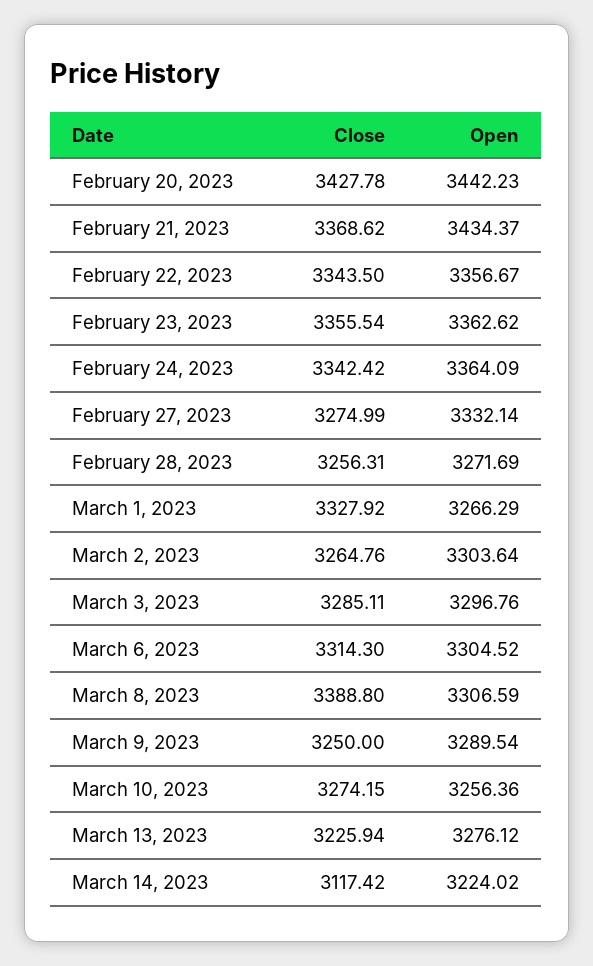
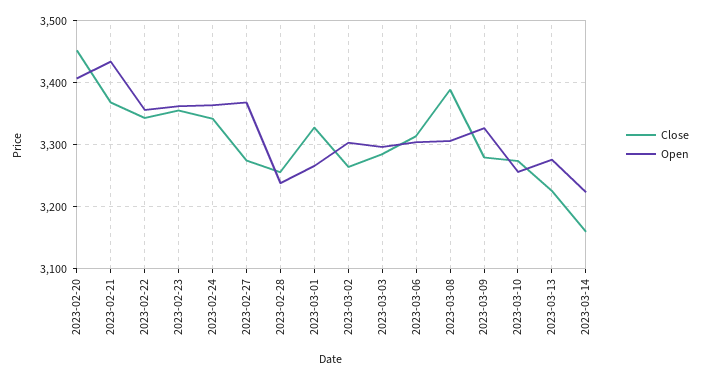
  {
    "Close": {
-     "February 20, 2023": 3427.78,
+     "February 20, 2023": 3450,
      "February 21, 2023": 3368.62,
      "February 22, 2023": 3343.5,
      "February 23, 2023": 3355.54,
      "February 24, 2023": 3342.42,
      "February 27, 2023": 3274.99,
      "February 28, 2023": 3256.31,
      "March 1, 2023": 3327.92,
      "March 2, 2023": 3264.76,
      "March 3, 2023": 3285.11,
      "March 6, 2023": 3314.3,
      "March 8, 2023": 3388.8,
-     "March 9, 2023": 3250,
+     "March 9, 2023": 3280,
      "March 10, 2023": 3274.15,
      "March 13, 2023": 3225.94,
-     "March 14, 2023": 3117.42
+     "March 14, 2023": 3160
    },
    "Open": {
-     "February 20, 2023": 3442.23,
+     "February 20, 2023": 3410,
      "February 21, 2023": 3434.37,
      "February 22, 2023": 3356.67,
      "February 23, 2023": 3362.62,
      "February 24, 2023": 3364.09,
-     "February 27, 2023": 3332.14,
+     "February 27, 2023": 3370,
-     "February 28, 2023": 3271.69,
+     "February 28, 2023": 3240,
      "March 1, 2023": 3266.29,
      "March 2, 2023": 3303.64,
      "March 3, 2023": 3296.76,
      "March 6, 2023": 3304.52,
      "March 8, 2023": 3306.59,
-     "March 9, 2023": 3289.54,
+     "March 9, 2023": 3330,
      "March 10, 2023": 3256.36,
      "March 13, 2023": 3276.12,
      "March 14, 2023": 3224.02
    }
  }

